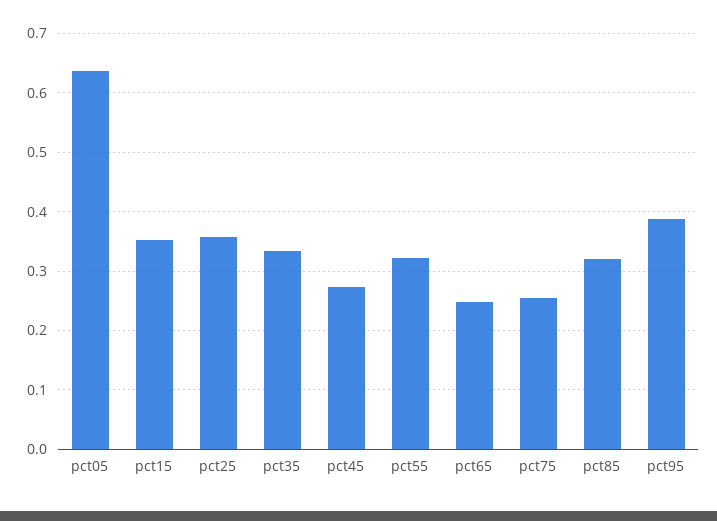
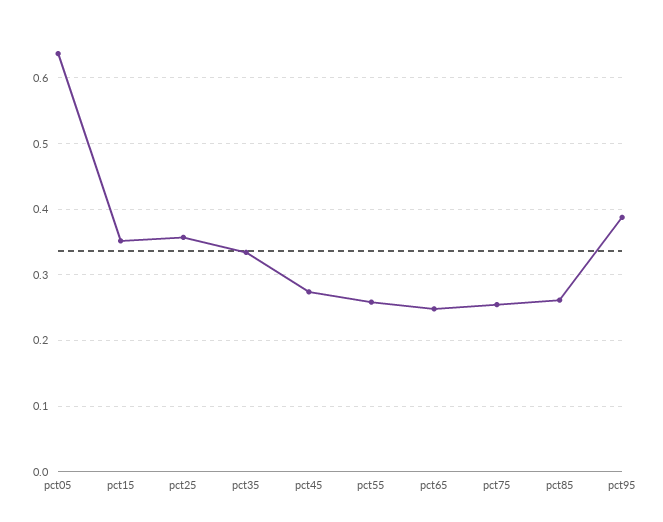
  {
    "pct05": 0.64,
    "pct15": 0.35,
    "pct25": 0.36,
    "pct35": 0.33,
    "pct45": 0.27,
-   "pct55": 0.32,
+   "pct55": 0.26,
    "pct65": 0.25,
    "pct75": 0.25,
-   "pct85": 0.32,
+   "pct85": 0.26,
    "pct95": 0.39
  }

